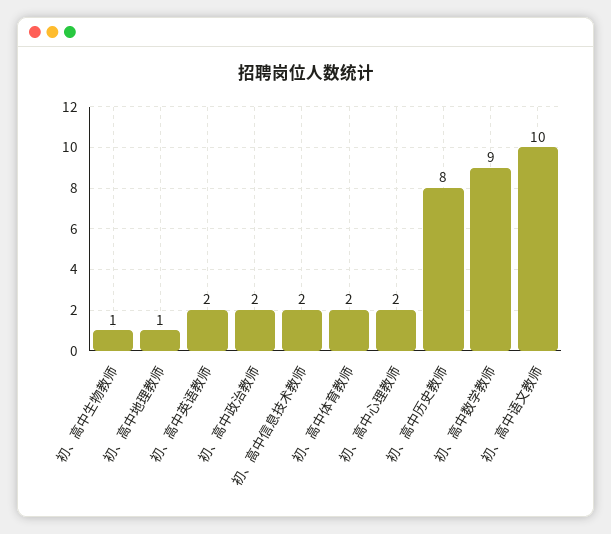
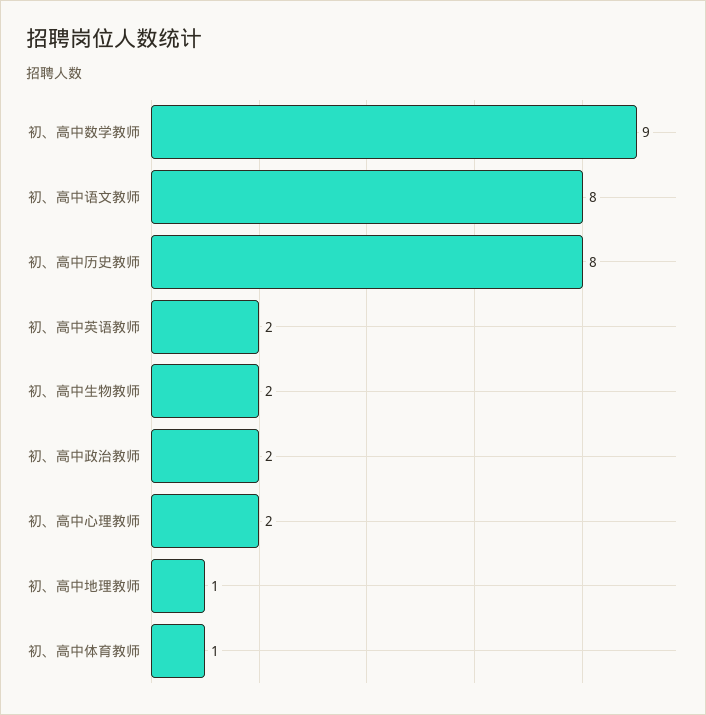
  {
-   "初、高中生物教师": 1,
+   "初、高中生物教师": 2,
    "初、高中地理教师": 1,
    "初、高中英语教师": 2,
    "初、高中政治教师": 2,
-   "初、高中信息技术教师": 2,
-   "初、高中体育教师": 2,
+   "初、高中体育教师": 1,
    "初、高中心理教师": 2,
    "初、高中历史教师": 8,
    "初、高中数学教师": 9,
-   "初、高中语文教师": 10
+   "初、高中语文教师": 8
  }

